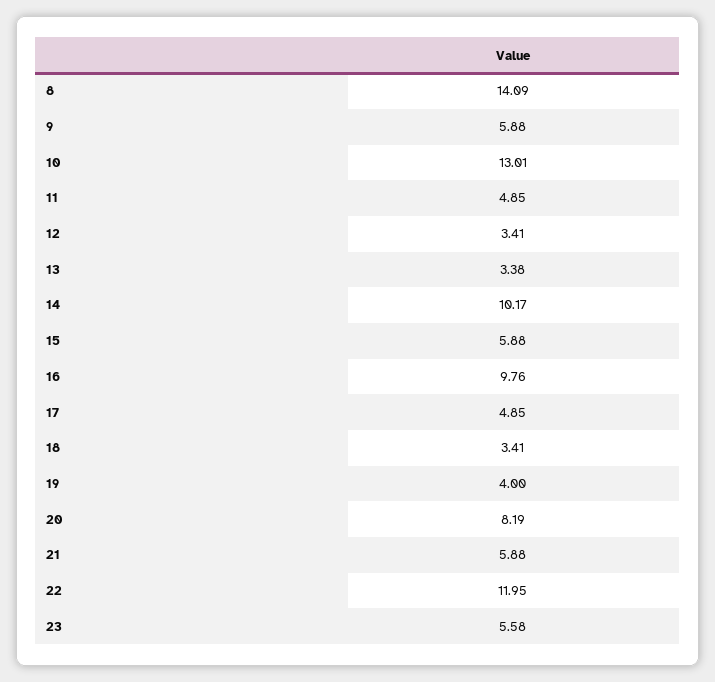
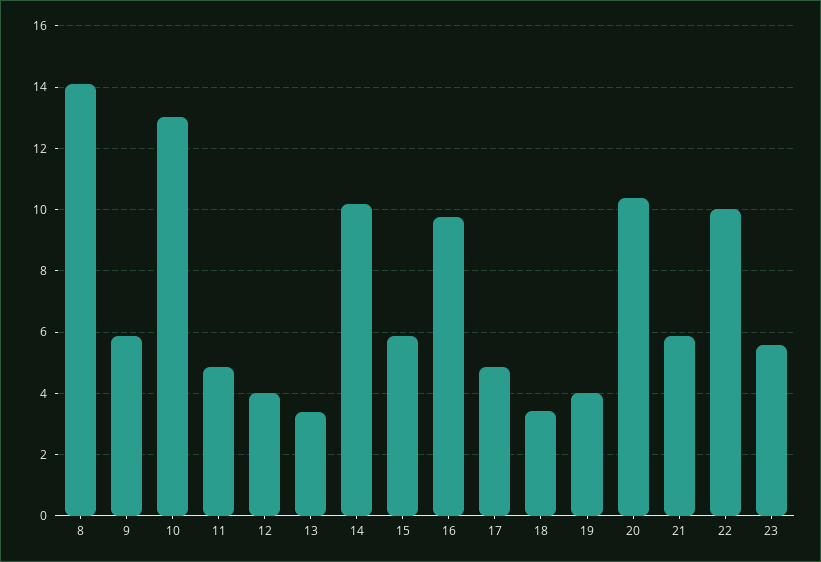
  {
    "8": 14.09,
    "9": 5.88,
    "10": 13.01,
    "11": 4.85,
-   "12": 3.41,
+   "12": 4,
    "13": 3.38,
    "14": 10.17,
    "15": 5.88,
    "16": 9.76,
    "17": 4.85,
    "18": 3.41,
    "19": 4,
-   "20": 8.19,
+   "20": 10.4,
    "21": 5.88,
-   "22": 11.95,
+   "22": 10,
    "23": 5.58
  }

